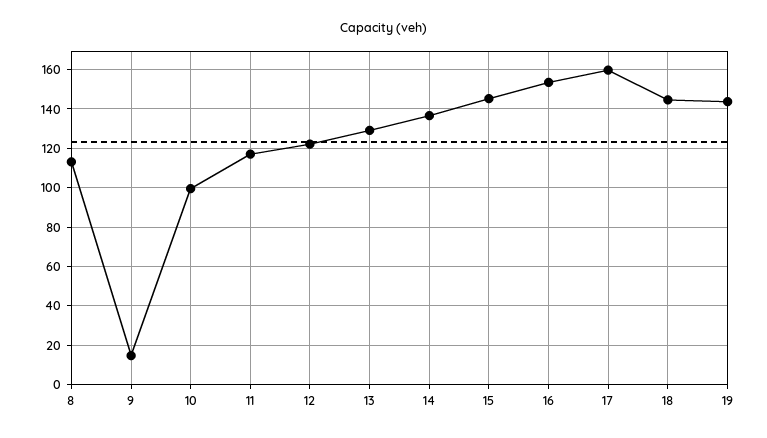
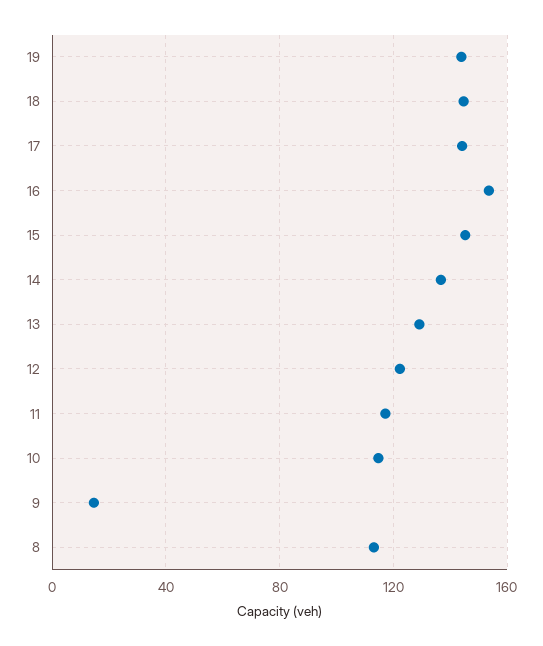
  {
    "8": 115,
    "9": 15,
-   "10": 100,
+   "10": 115,
    "11": 115,
    "12": 120,
    "13": 130,
    "14": 135,
    "15": 145,
    "16": 155,
-   "17": 160,
+   "17": 145,
    "18": 145,
    "19": 145
  }

